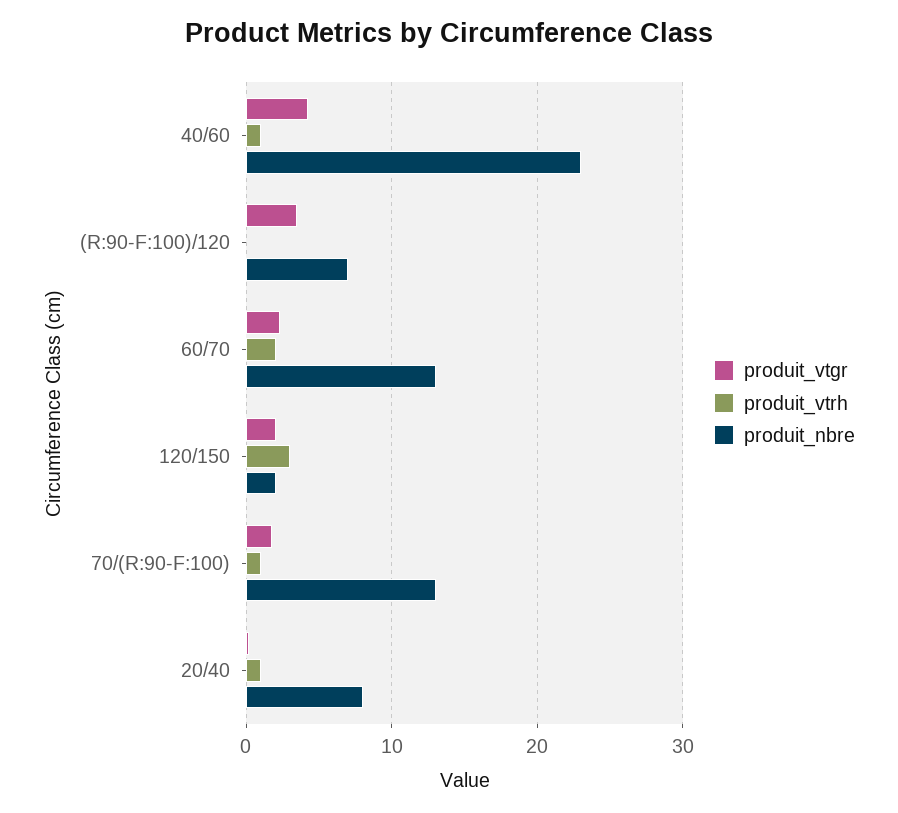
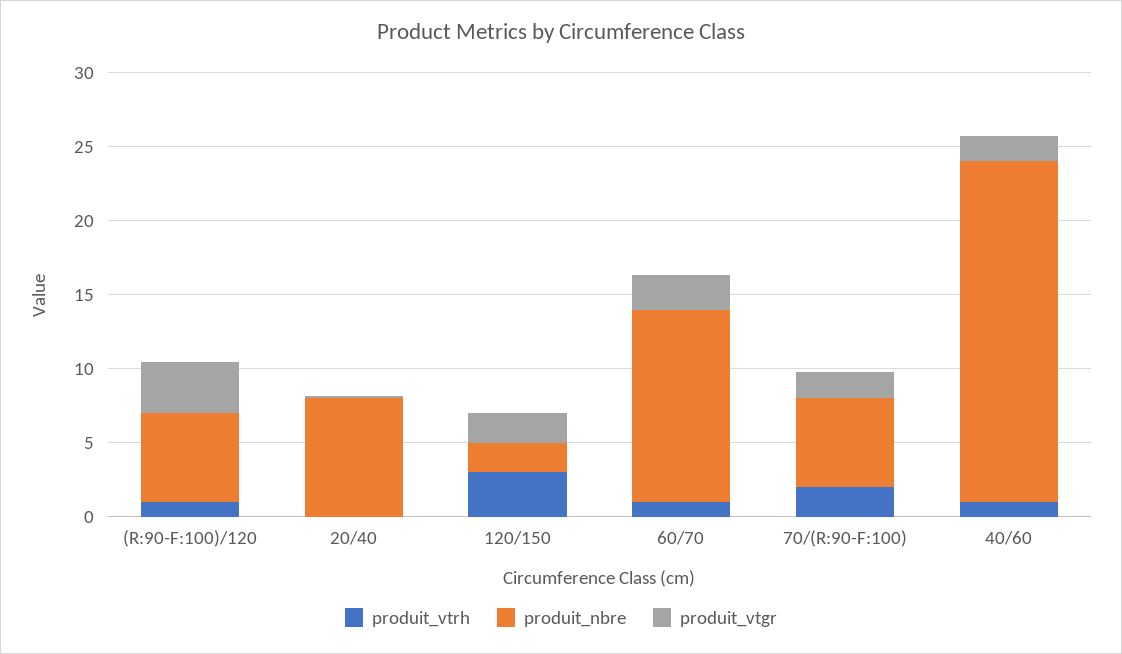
  {
    "produit_vtgr": {
-     "40/60": 4,
+     "40/60": 2,
      "(R:90-F:100)/120": 3,
      "60/70": 2,
      "120/150": 2,
      "70/(R:90-F:100)": 2,
      "20/40": 0
    },
    "produit_vtrh": {
      "40/60": 1,
-     "(R:90-F:100)/120": 0,
+     "(R:90-F:100)/120": 1,
-     "60/70": 2,
+     "60/70": 1,
      "120/150": 3,
-     "70/(R:90-F:100)": 1,
+     "70/(R:90-F:100)": 2,
-     "20/40": 1
+     "20/40": 0
    },
    "produit_nbre": {
      "40/60": 23,
-     "(R:90-F:100)/120": 7,
+     "(R:90-F:100)/120": 6,
      "60/70": 13,
      "120/150": 2,
-     "70/(R:90-F:100)": 13,
+     "70/(R:90-F:100)": 6,
      "20/40": 8
    }
  }

